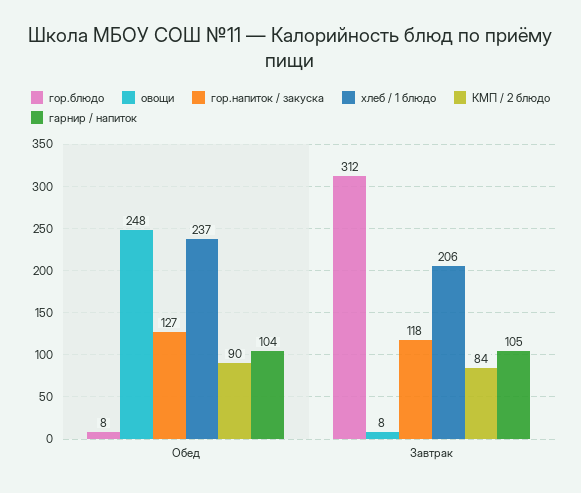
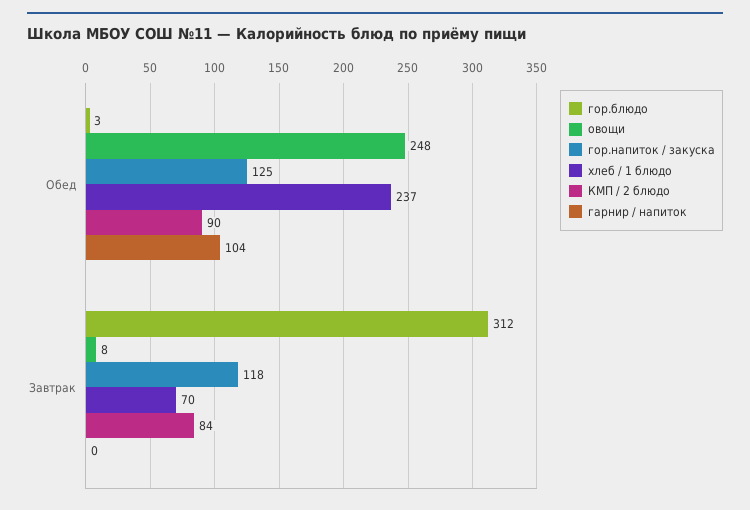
  {
    "гор.блюдо": {
-     "Обед": 8,
+     "Обед": 3,
      "Завтрак": 312
    },
    "овощи": {
      "Обед": 248,
      "Завтрак": 8
    },
    "гор.напиток / закуска": {
-     "Обед": 127,
+     "Обед": 125,
      "Завтрак": 118
    },
    "хлеб / 1 блюдо": {
      "Обед": 237,
-     "Завтрак": 206
+     "Завтрак": 70
    },
    "КМП / 2 блюдо": {
      "Обед": 90,
      "Завтрак": 84
    },
    "гарнир / напиток": {
      "Обед": 104,
-     "Завтрак": 105
+     "Завтрак": 0
    }
  }

